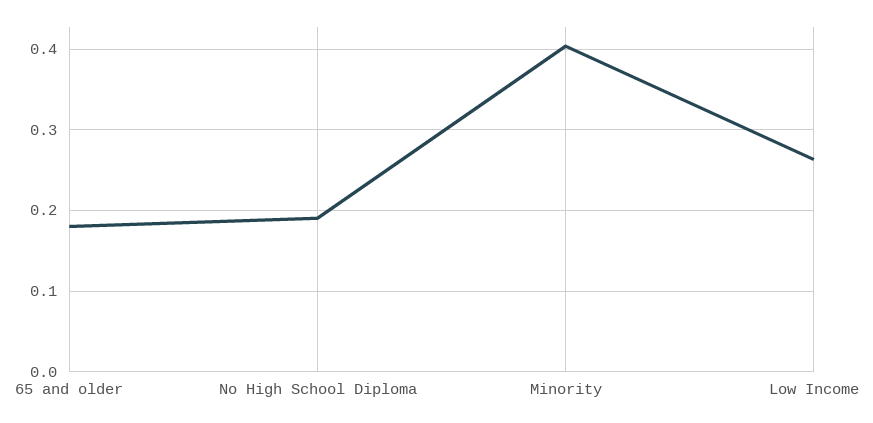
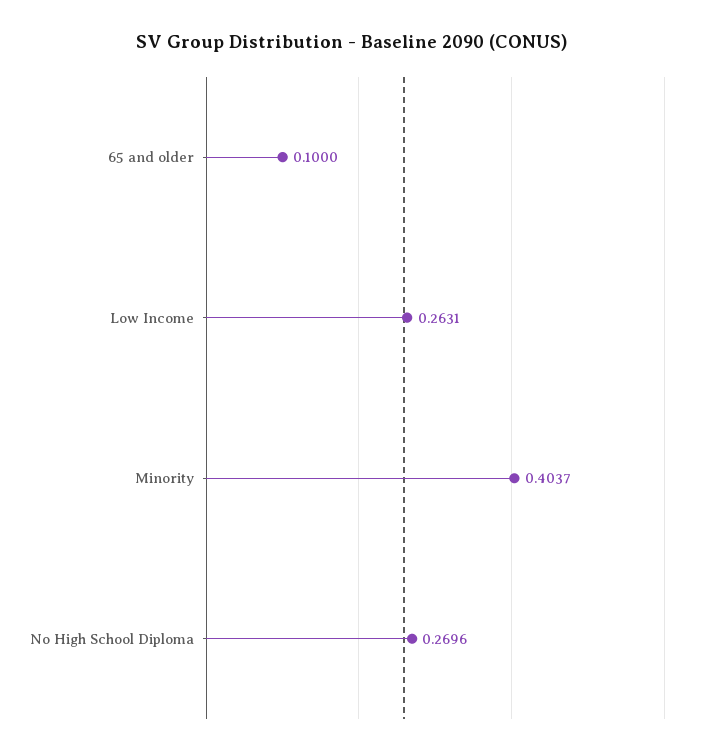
  {
-   "65 and older": 0.18,
+   "65 and older": 0.1,
-   "No High School Diploma": 0.19,
+   "No High School Diploma": 0.2696,
    "Minority": 0.4037,
    "Low Income": 0.2631
  }

